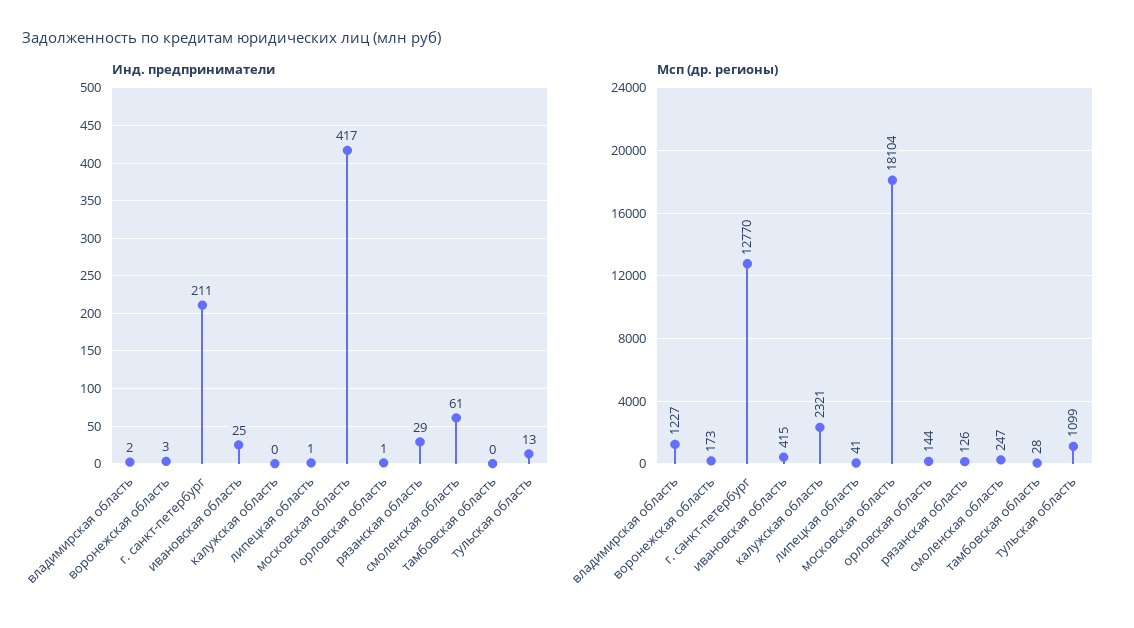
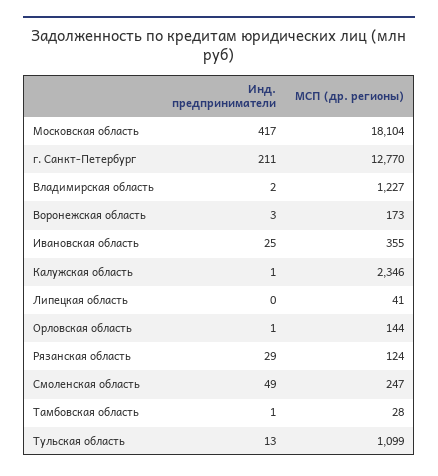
  {
    "Инд. предприниматели": {
      "владимирская область": 2,
      "воронежская область": 3,
      "г. санкт-петербург": 211,
      "ивановская область": 25,
-     "калужская область": 0,
+     "калужская область": 1,
-     "липецкая область": 1,
+     "липецкая область": 0,
      "московская область": 417,
      "орловская область": 1,
      "рязанская область": 29,
-     "смоленская область": 61,
+     "смоленская область": 49,
-     "тамбовская область": 0,
+     "тамбовская область": 1,
      "тульская область": 13
    },
    "Мсп (др. регионы)": {
      "владимирская область": 1227,
      "воронежская область": 173,
      "г. санкт-петербург": 12770,
-     "ивановская область": 415,
+     "ивановская область": 355,
-     "калужская область": 2321,
+     "калужская область": 2346,
      "липецкая область": 41,
      "московская область": 18104,
      "орловская область": 144,
-     "рязанская область": 126,
+     "рязанская область": 124,
      "смоленская область": 247,
      "тамбовская область": 28,
      "тульская область": 1099
    }
  }

